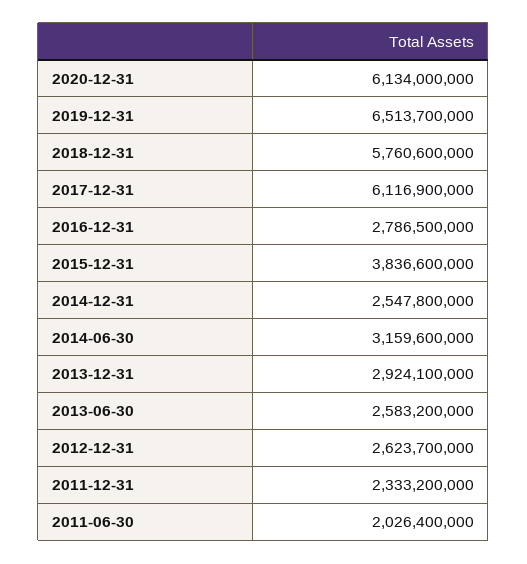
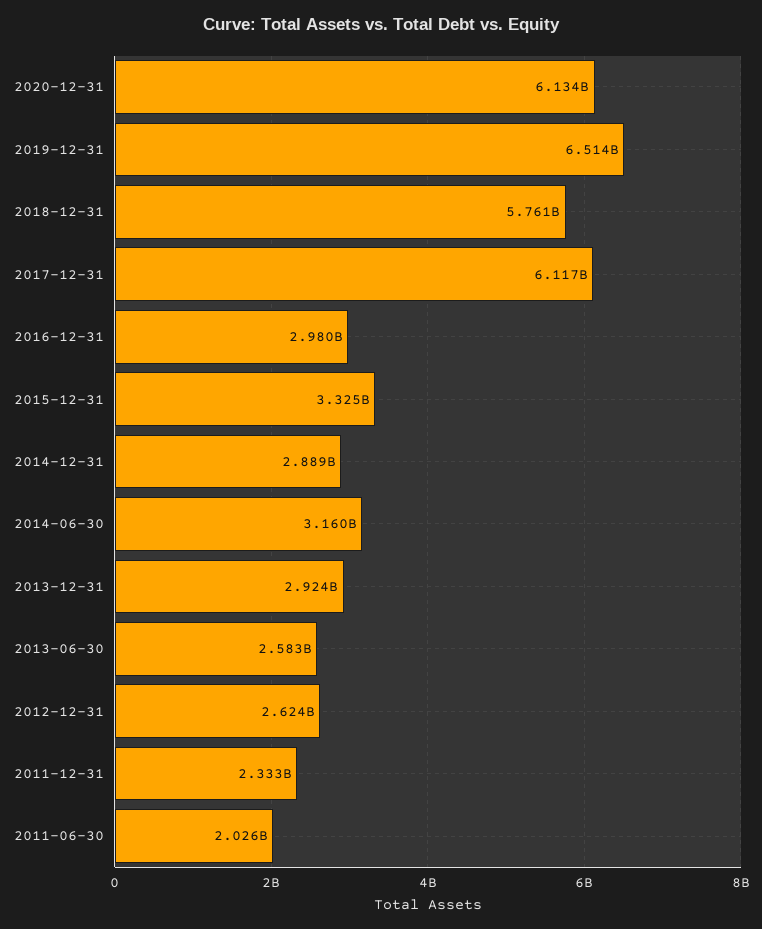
  {
    "2020-12-31": 6134000000,
    "2019-12-31": 6513700000,
    "2018-12-31": 5760600000,
    "2017-12-31": 6116900000,
-   "2016-12-31": 2786500000,
+   "2016-12-31": 2980000000,
-   "2015-12-31": 3836600000,
+   "2015-12-31": 3325000000,
-   "2014-12-31": 2547800000,
+   "2014-12-31": 2889000000,
    "2014-06-30": 3159600000,
    "2013-12-31": 2924100000,
    "2013-06-30": 2583200000,
    "2012-12-31": 2623700000,
    "2011-12-31": 2333200000,
    "2011-06-30": 2026400000
  }

